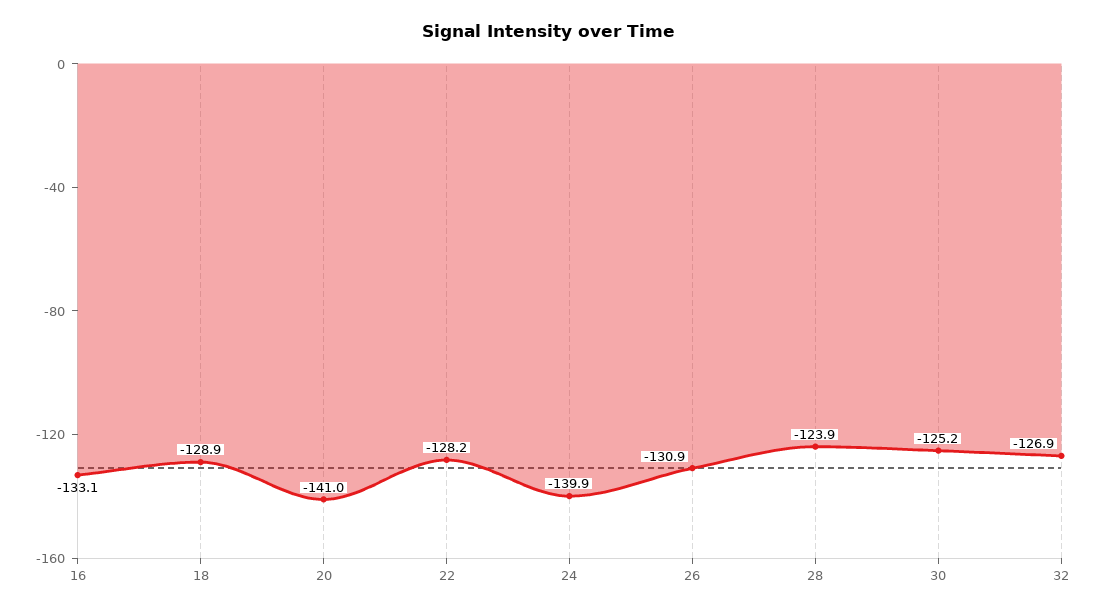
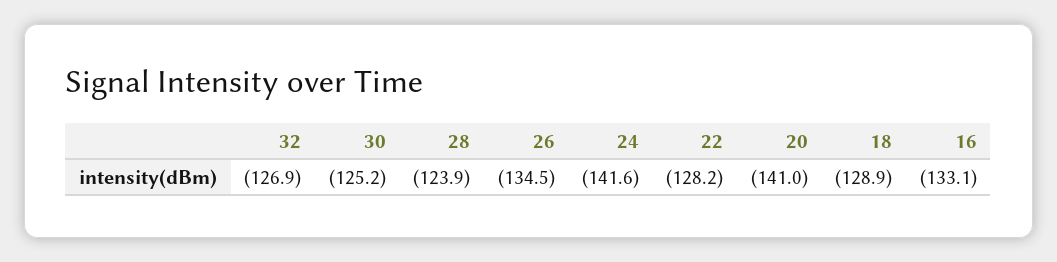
  {
    "16": -133.1,
    "18": -128.9,
    "20": -141,
    "22": -128.2,
-   "24": -139.9,
+   "24": -141.6,
-   "26": -130.9,
+   "26": -134.5,
    "28": -123.9,
    "30": -125.2,
    "32": -126.9
  }

